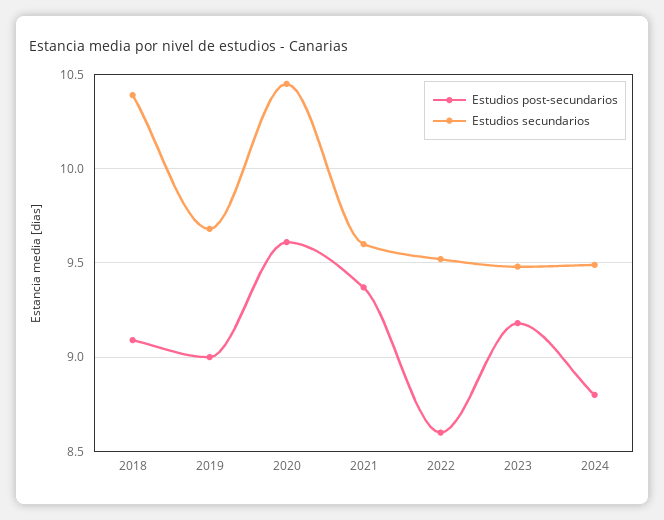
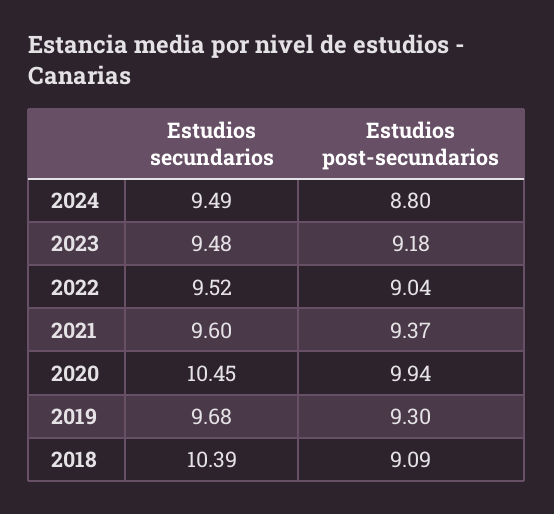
  {
    "Estudios post-secundarios": {
      "2018": 9.09,
-     "2019": 9,
+     "2019": 9.3,
-     "2020": 9.6,
+     "2020": 9.94,
      "2021": 9.37,
-     "2022": 8.6,
+     "2022": 9.04,
      "2023": 9.18,
      "2024": 8.8
    },
    "Estudios secundarios": {
      "2018": 10.39,
      "2019": 9.68,
      "2020": 10.45,
      "2021": 9.6,
      "2022": 9.52,
      "2023": 9.48,
      "2024": 9.49
    }
  }

